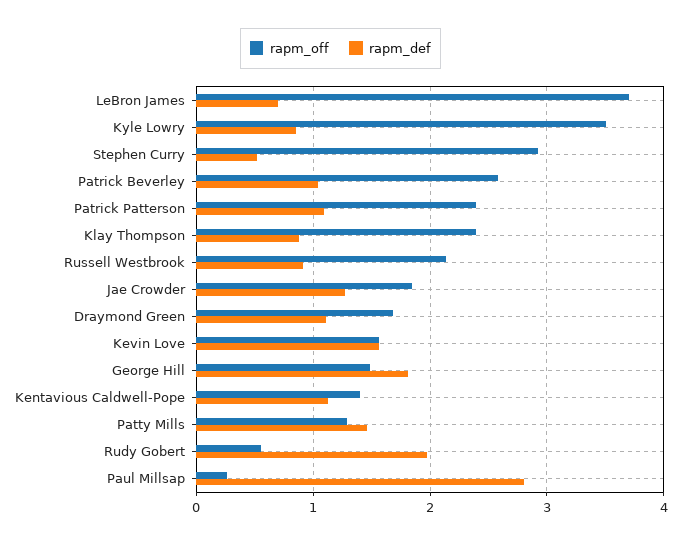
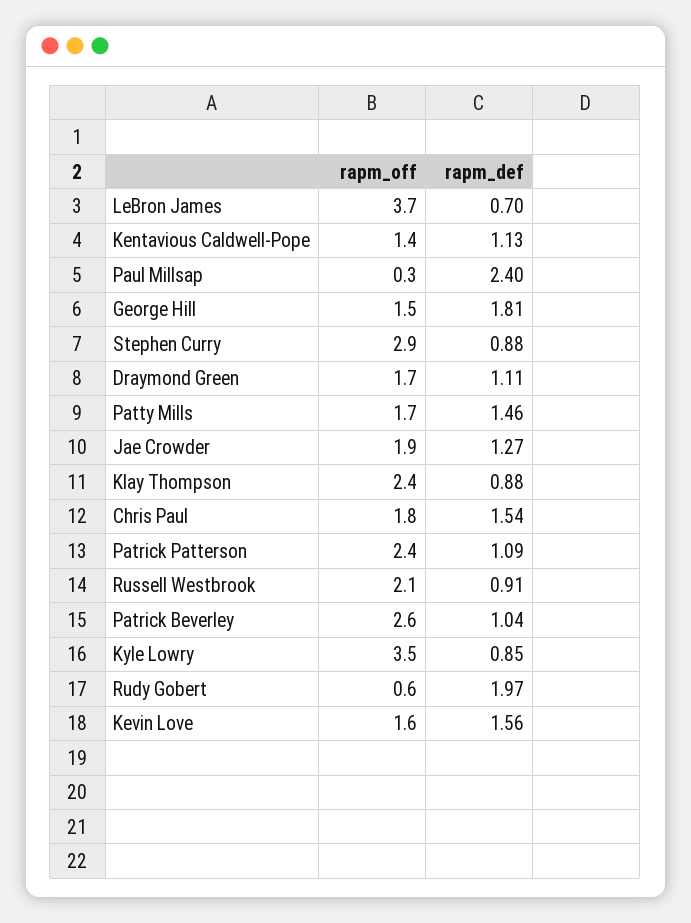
  {
    "rapm_off": {
      "LeBron James": 3.7,
      "Kyle Lowry": 3.5,
      "Stephen Curry": 2.9,
      "Patrick Beverley": 2.6,
      "Patrick Patterson": 2.4,
      "Klay Thompson": 2.4,
      "Russell Westbrook": 2.1,
      "Jae Crowder": 1.9,
      "Draymond Green": 1.7,
      "Kevin Love": 1.6,
      "George Hill": 1.5,
      "Kentavious Caldwell-Pope": 1.4,
-     "Patty Mills": 1.3,
+     "Patty Mills": 1.7,
      "Rudy Gobert": 0.6,
-     "Paul Millsap": 0.3
+     "Paul Millsap": 0.3,
+     "Chris Paul": 1.8
    },
    "rapm_def": {
      "LeBron James": 0.7,
      "Kyle Lowry": 0.85,
-     "Stephen Curry": 0.5,
+     "Stephen Curry": 0.88,
      "Patrick Beverley": 1.04,
      "Patrick Patterson": 1.09,
      "Klay Thompson": 0.88,
      "Russell Westbrook": 0.91,
      "Jae Crowder": 1.27,
      "Draymond Green": 1.11,
      "Kevin Love": 1.56,
      "George Hill": 1.81,
      "Kentavious Caldwell-Pope": 1.13,
      "Patty Mills": 1.46,
      "Rudy Gobert": 1.97,
-     "Paul Millsap": 2.8
+     "Paul Millsap": 2.4,
+     "Chris Paul": 1.54
    }
  }

